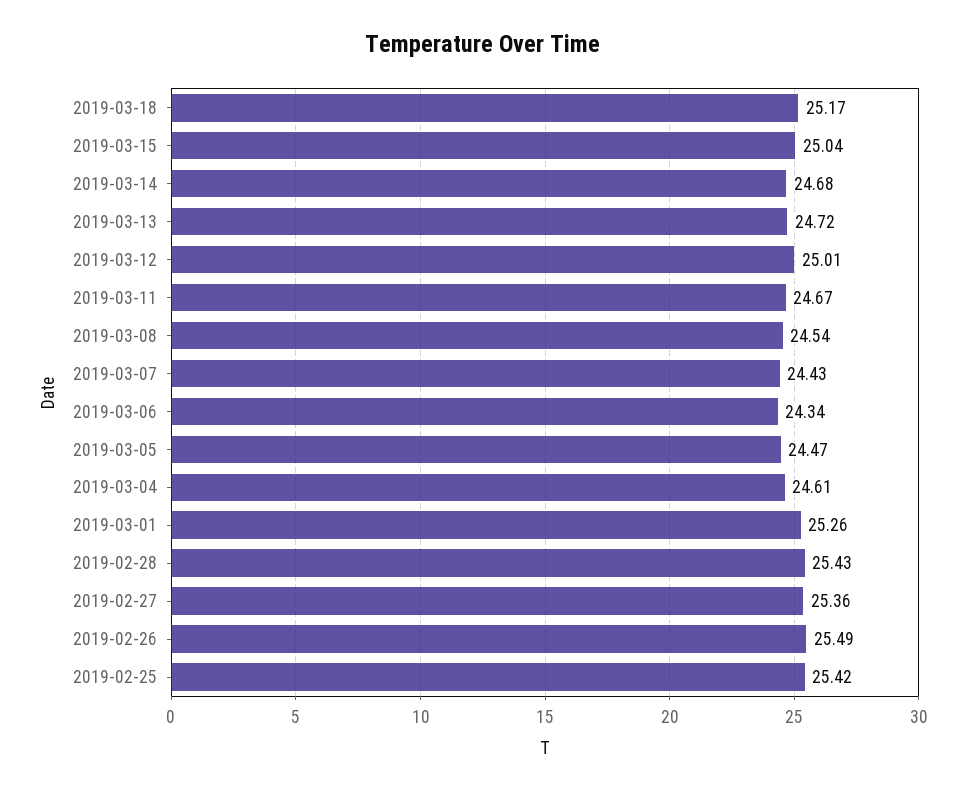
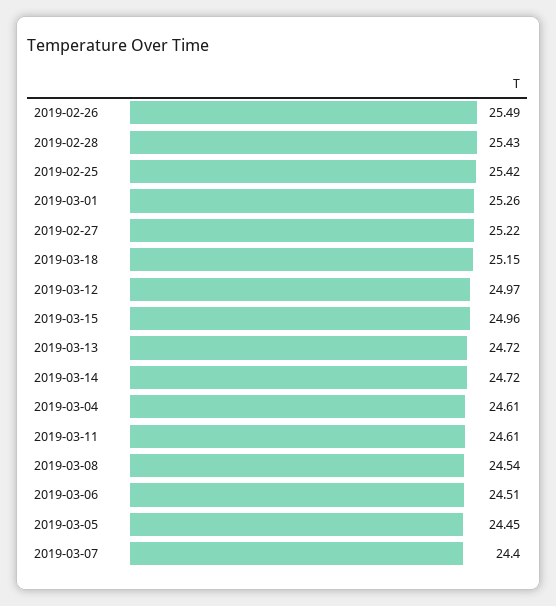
  {
-   "2019-03-18": 25.17,
+   "2019-03-18": 25.15,
-   "2019-03-15": 25.04,
+   "2019-03-15": 24.96,
-   "2019-03-14": 24.68,
+   "2019-03-14": 24.72,
    "2019-03-13": 24.72,
-   "2019-03-12": 25.01,
+   "2019-03-12": 24.97,
-   "2019-03-11": 24.67,
+   "2019-03-11": 24.61,
    "2019-03-08": 24.54,
-   "2019-03-07": 24.43,
+   "2019-03-07": 24.4,
-   "2019-03-06": 24.34,
+   "2019-03-06": 24.51,
-   "2019-03-05": 24.47,
+   "2019-03-05": 24.45,
    "2019-03-04": 24.61,
    "2019-03-01": 25.26,
    "2019-02-28": 25.43,
-   "2019-02-27": 25.36,
+   "2019-02-27": 25.22,
    "2019-02-26": 25.49,
    "2019-02-25": 25.42
  }

